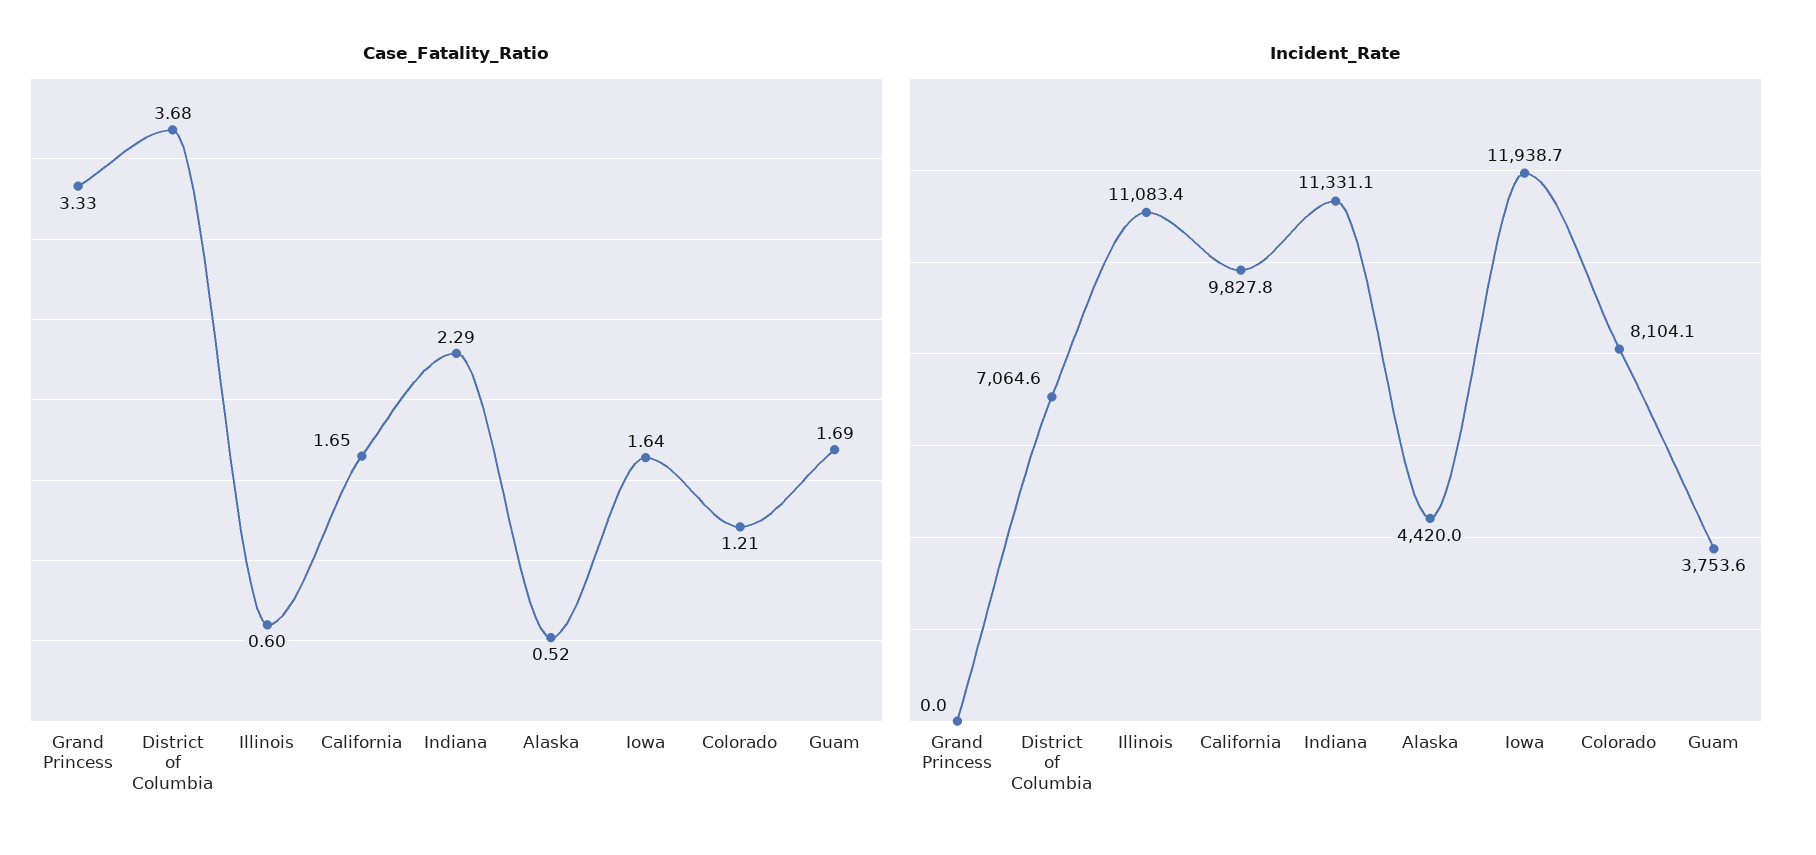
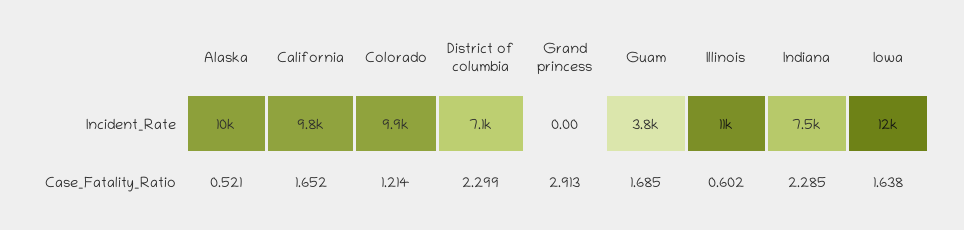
  {
    "Case_Fatality_Ratio": {
-     "Grand Princess": 3.33,
+     "Grand Princess": 2.913,
-     "District of Columbia": 3.68,
+     "District of Columbia": 2.299,
      "Illinois": 0.602,
      "California": 1.652,
      "Indiana": 2.285,
      "Alaska": 0.521,
      "Iowa": 1.638,
      "Colorado": 1.214,
      "Guam": 1.685
    },
    "Incident_Rate": {
      "Grand Princess": 0,
      "District of Columbia": 7064.6,
      "Illinois": 11083.4,
      "California": 9827.8,
-     "Indiana": 11331.1,
+     "Indiana": 7500,
-     "Alaska": 4420,
+     "Alaska": 10000,
      "Iowa": 11938.7,
-     "Colorado": 8104.1,
+     "Colorado": 9900,
      "Guam": 3753.6
    }
  }

